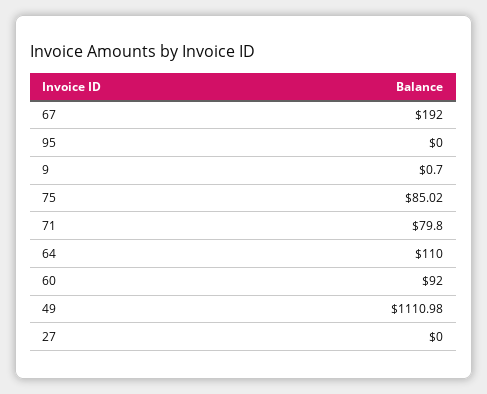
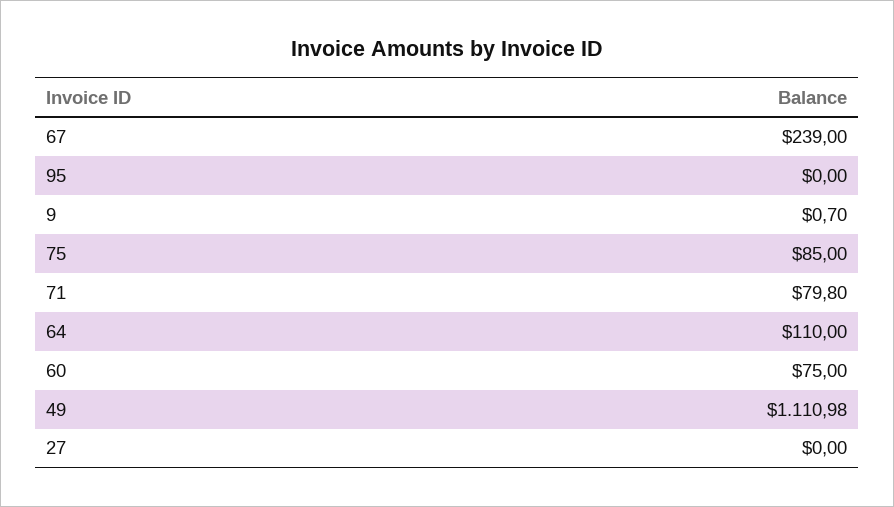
  {
-   "67": 192,
+   "67": 239,
    "95": 0,
    "9": 0.7,
-   "75": 85.02,
+   "75": 85,
    "71": 79.8,
    "64": 110,
-   "60": 92,
+   "60": 75,
    "49": 1110.98,
    "27": 0
  }

